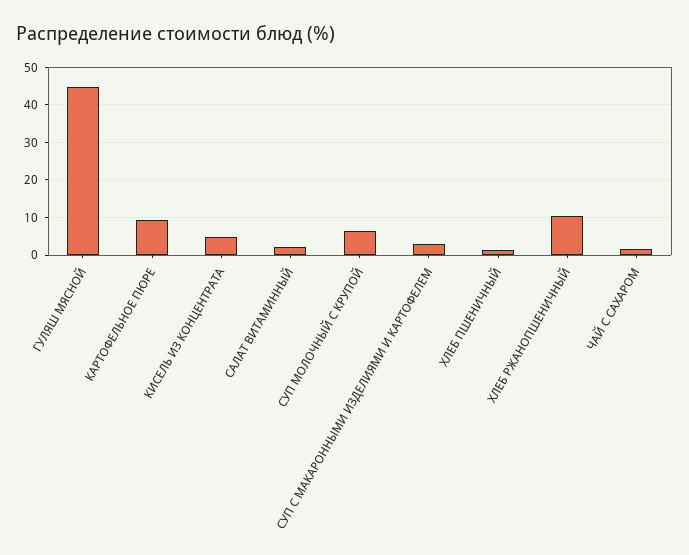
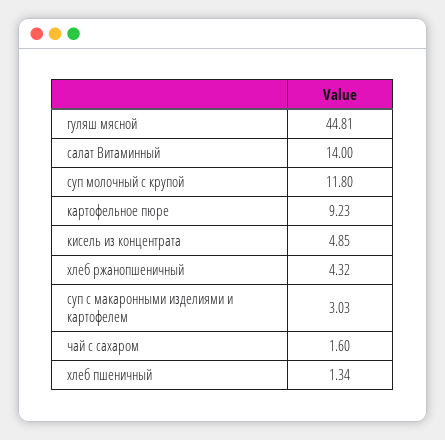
  {
    "ГУЛЯШ МЯСНОЙ": 44.81,
    "КАРТОФЕЛЬНОЕ ПЮРЕ": 9.23,
    "КИСЕЛЬ ИЗ КОНЦЕНТРАТА": 4.85,
-   "САЛАТ ВИТАМИННЫЙ": 2,
+   "САЛАТ ВИТАМИННЫЙ": 14,
-   "СУП МОЛОЧНЫЙ С КРУПОЙ": 6,
+   "СУП МОЛОЧНЫЙ С КРУПОЙ": 11.8,
    "СУП С МАКАРОННЫМИ ИЗДЕЛИЯМИ И КАРТОФЕЛЕМ": 3.03,
    "ХЛЕБ ПШЕНИЧНЫЙ": 1.34,
-   "ХЛЕБ РЖАНОПШЕНИЧНЫЙ": 10,
+   "ХЛЕБ РЖАНОПШЕНИЧНЫЙ": 4.32,
    "ЧАЙ С САХАРОМ": 1.6
  }

